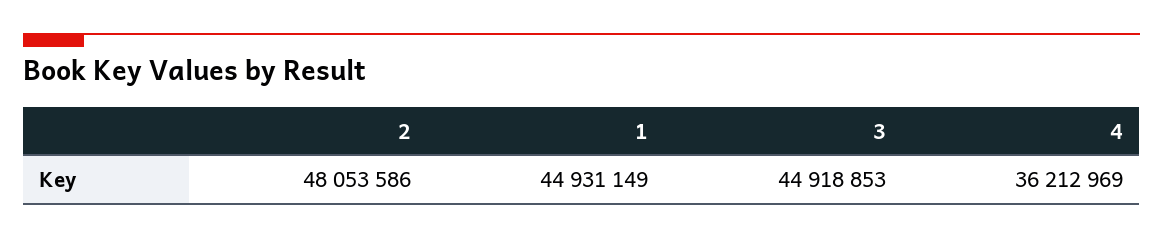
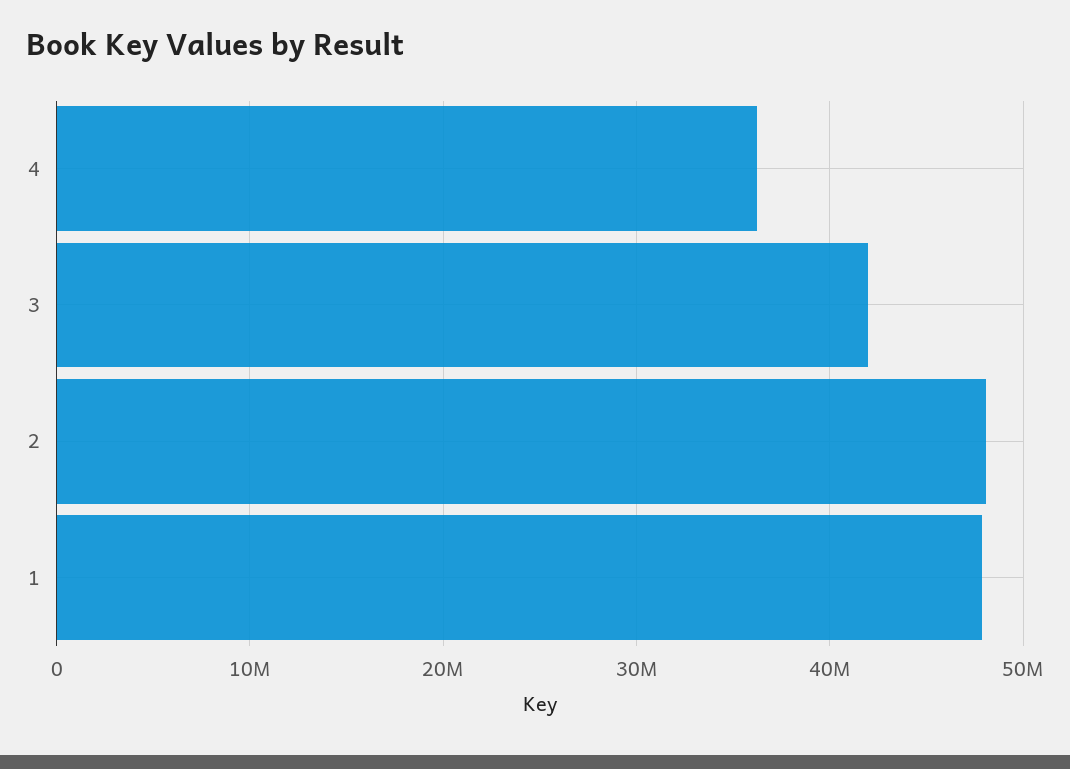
  {
    "2": 48053586,
-   "1": 44931149,
+   "1": 48000000,
-   "3": 44918853,
+   "3": 42000000,
    "4": 36212969
  }

